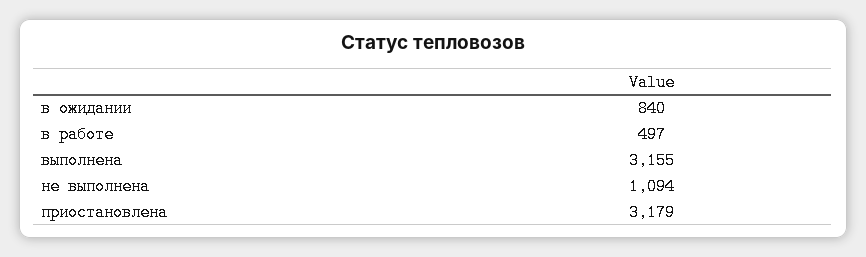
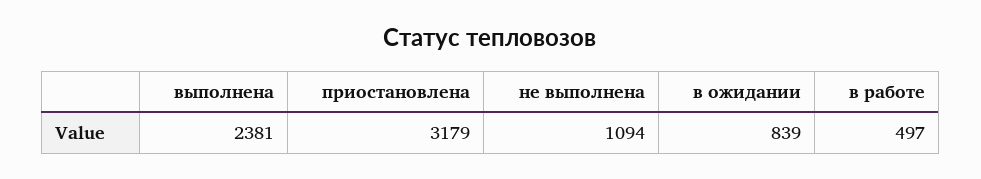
  {
-   "в ожидании": 840,
+   "в ожидании": 839,
    "в работе": 497,
-   "выполнена": 3155,
+   "выполнена": 2381,
    "не выполнена": 1094,
    "приостановлена": 3179
  }

